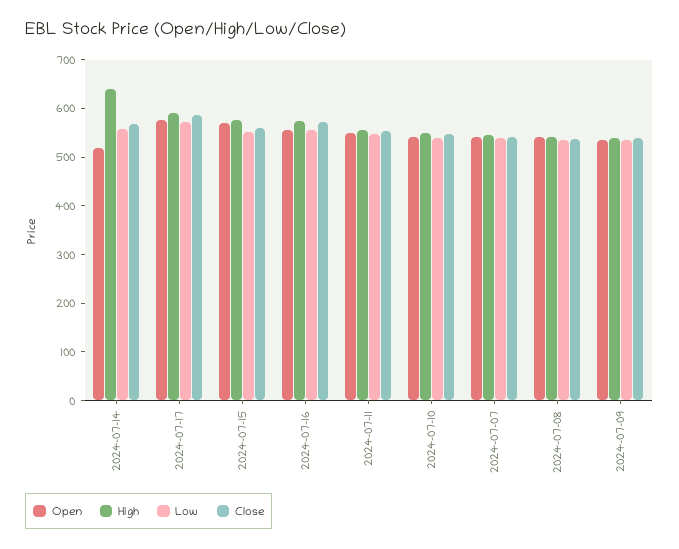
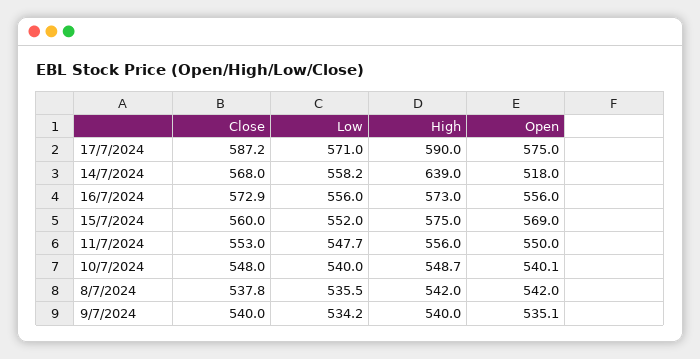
  {
    "Open": {
      "2024-07-14": 518,
      "2024-07-17": 575,
      "2024-07-15": 569,
      "2024-07-16": 556,
      "2024-07-11": 550,
      "2024-07-10": 540.1,
-     "2024-07-07": 540,
      "2024-07-08": 542,
      "2024-07-09": 535.1
    },
    "High": {
      "2024-07-14": 639,
      "2024-07-17": 590,
      "2024-07-15": 575,
      "2024-07-16": 573,
      "2024-07-11": 556,
      "2024-07-10": 548.7,
-     "2024-07-07": 540,
      "2024-07-08": 542,
      "2024-07-09": 540
    },
    "Low": {
      "2024-07-14": 558.2,
      "2024-07-17": 571,
      "2024-07-15": 552,
      "2024-07-16": 556,
      "2024-07-11": 547.7,
      "2024-07-10": 540,
-     "2024-07-07": 540,
      "2024-07-08": 535.5,
      "2024-07-09": 534.2
    },
    "Close": {
      "2024-07-14": 568,
      "2024-07-17": 587.2,
      "2024-07-15": 560,
      "2024-07-16": 572.9,
      "2024-07-11": 553,
      "2024-07-10": 548,
-     "2024-07-07": 540,
      "2024-07-08": 537.8,
      "2024-07-09": 540
    }
  }

